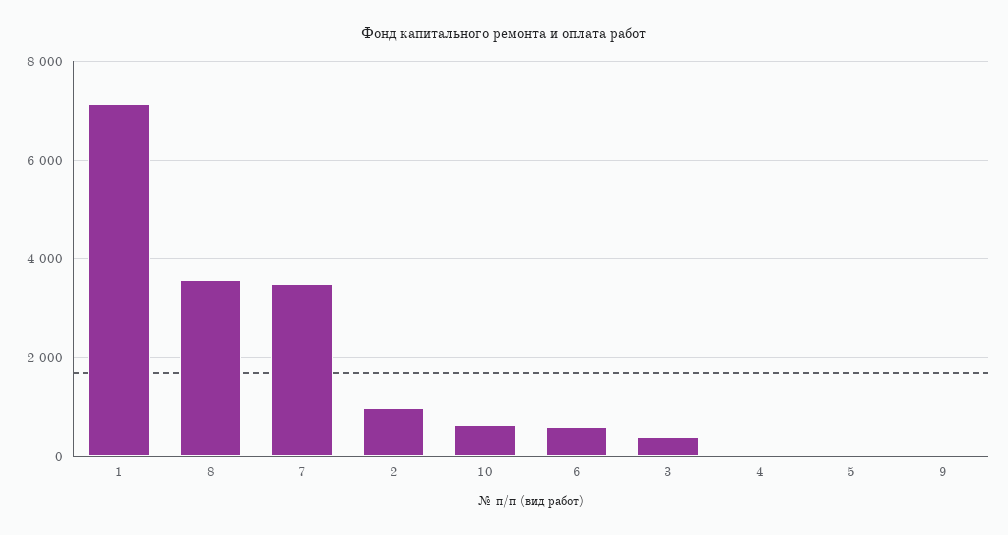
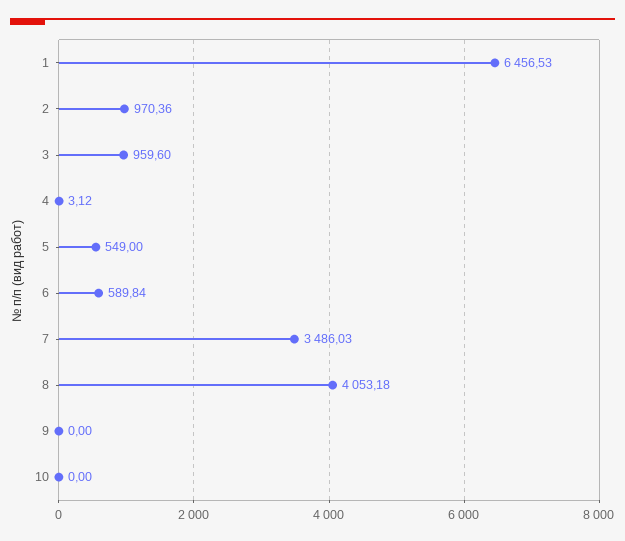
  {
-   "1": 7200,
+   "1": 6456.53,
-   "8": 3600,
+   "8": 4053.18,
    "7": 3486.03,
    "2": 970.36,
-   "10": 600,
+   "10": 0,
    "6": 589.84,
-   "3": 400,
+   "3": 959.6,
    "4": 3.12,
-   "5": 0,
+   "5": 549,
    "9": 0
  }

